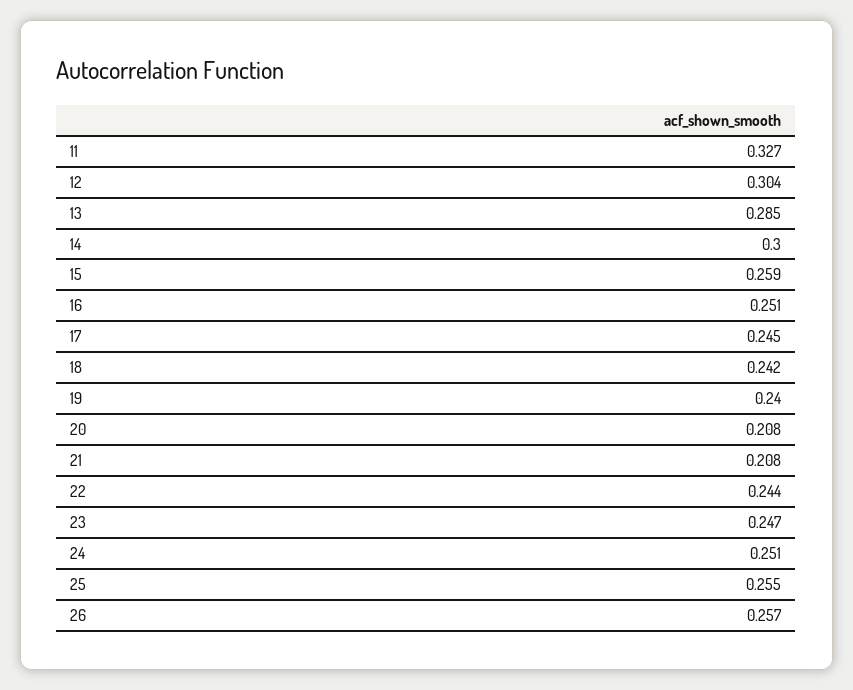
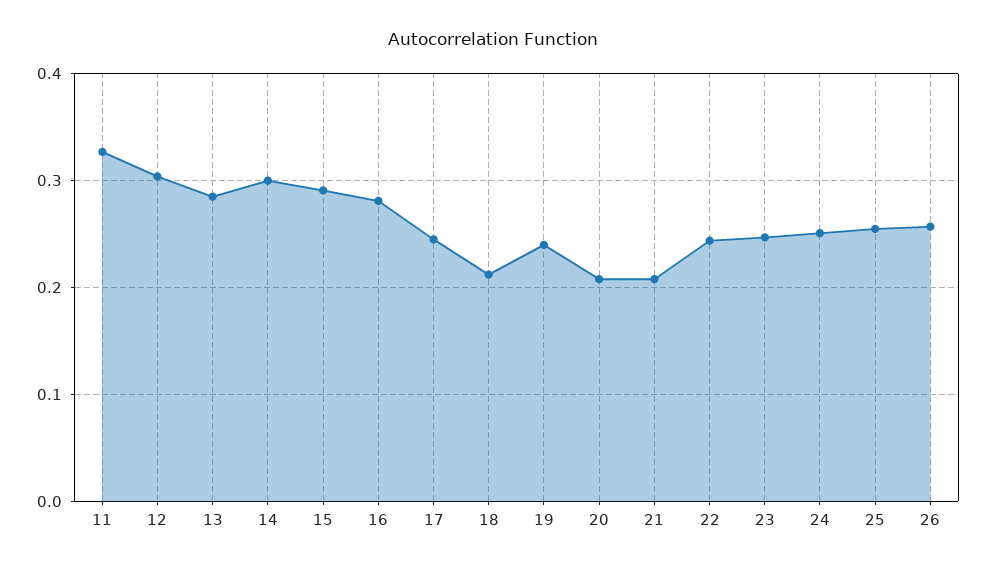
  {
    "11": 0.327,
    "12": 0.304,
    "13": 0.285,
    "14": 0.3,
-   "15": 0.259,
+   "15": 0.29,
-   "16": 0.251,
+   "16": 0.28,
    "17": 0.245,
-   "18": 0.242,
+   "18": 0.21,
    "19": 0.24,
    "20": 0.208,
    "21": 0.208,
    "22": 0.244,
    "23": 0.247,
    "24": 0.251,
    "25": 0.255,
    "26": 0.257
  }

